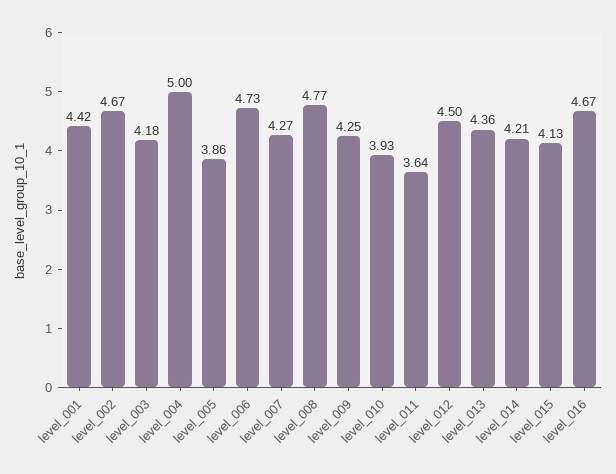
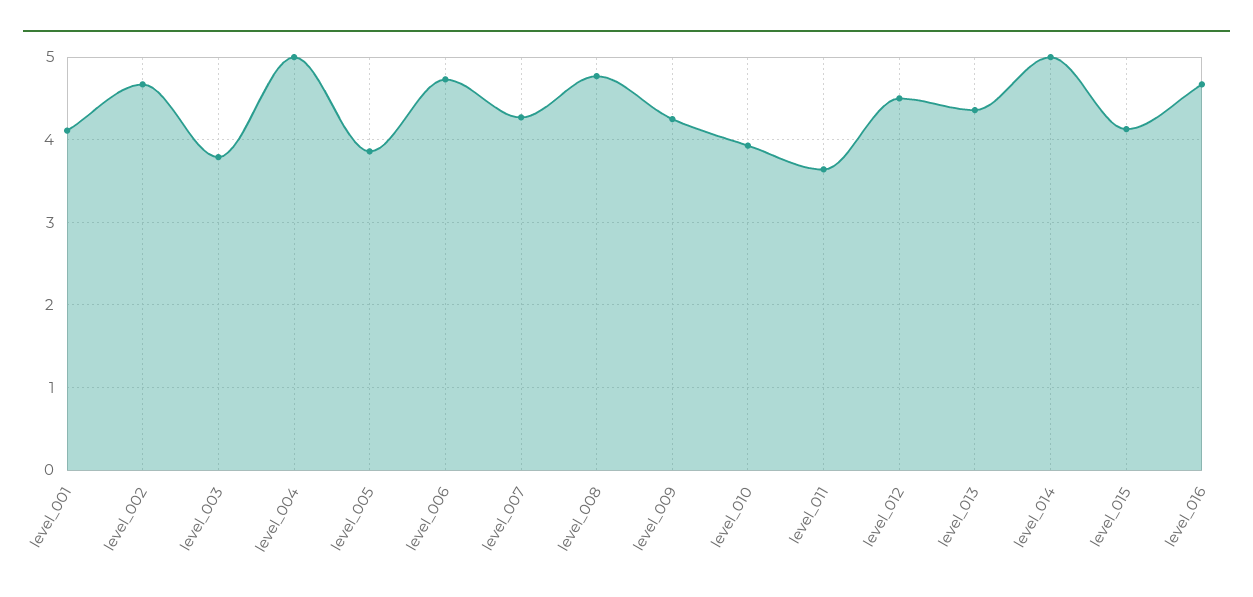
  {
-   "level_001": 4.42,
+   "level_001": 4.1,
    "level_002": 4.67,
-   "level_003": 4.18,
+   "level_003": 3.8,
    "level_004": 5,
    "level_005": 3.86,
    "level_006": 4.73,
    "level_007": 4.27,
    "level_008": 4.77,
    "level_009": 4.25,
    "level_010": 3.93,
    "level_011": 3.64,
    "level_012": 4.5,
    "level_013": 4.36,
-   "level_014": 4.21,
+   "level_014": 5,
    "level_015": 4.13,
    "level_016": 4.67
  }

